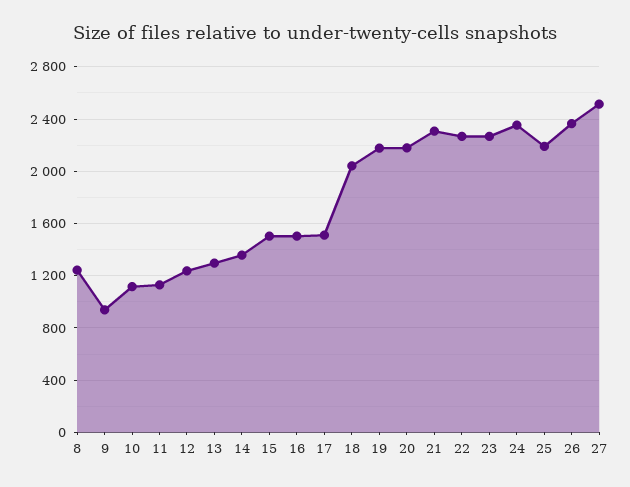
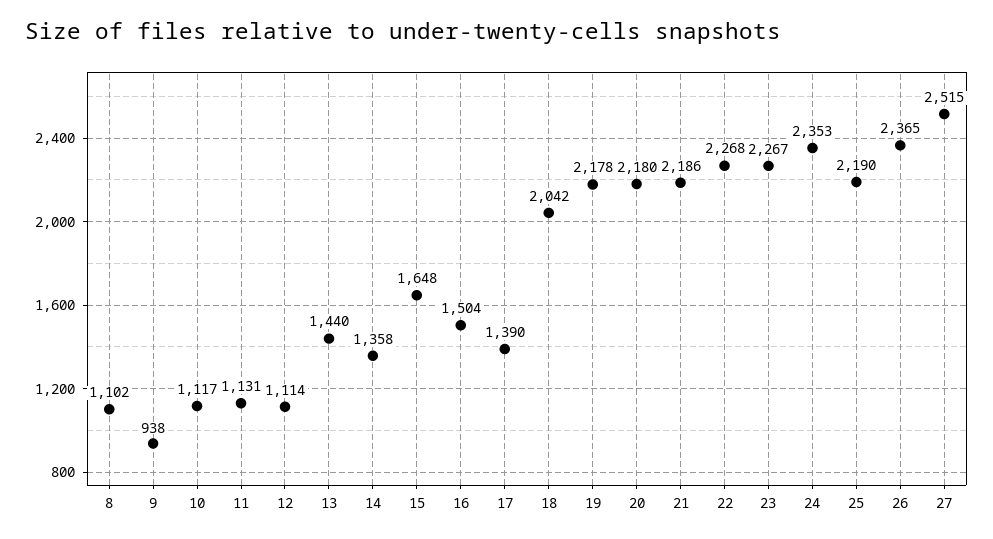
  {
-   "8": 1250,
+   "8": 1102,
    "9": 938,
    "10": 1117,
    "11": 1131,
-   "12": 1250,
+   "12": 1114,
-   "13": 1300,
+   "13": 1440,
    "14": 1358,
-   "15": 1500,
+   "15": 1648,
    "16": 1504,
-   "17": 1500,
+   "17": 1390,
    "18": 2042,
    "19": 2178,
    "20": 2180,
-   "21": 2300,
+   "21": 2186,
    "22": 2268,
    "23": 2267,
    "24": 2353,
    "25": 2190,
    "26": 2365,
    "27": 2515
  }

